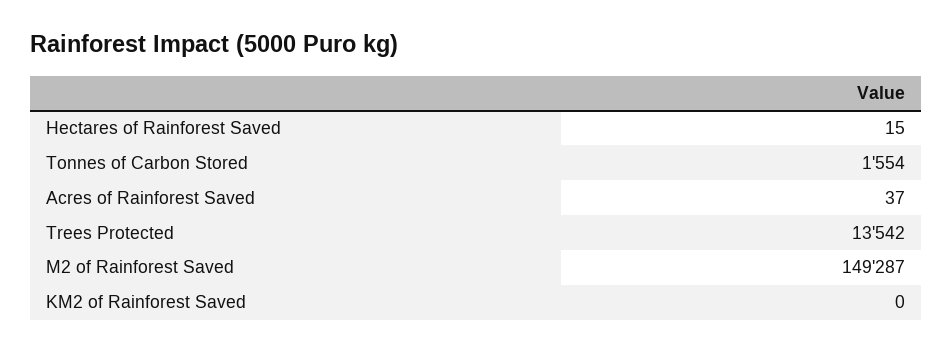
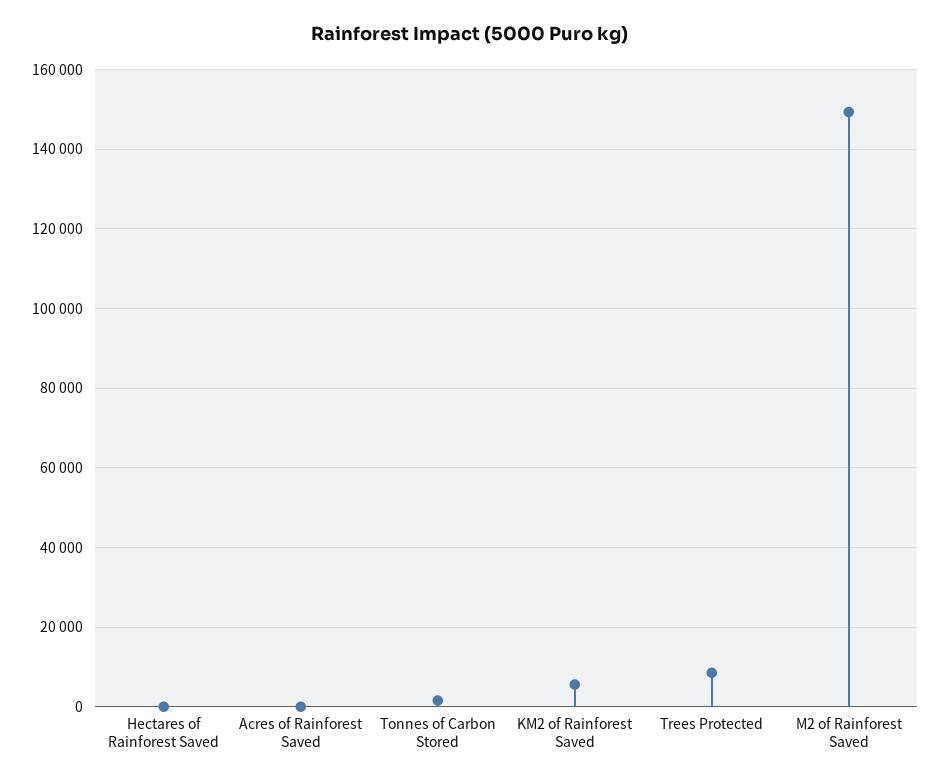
  {
    "Hectares of Rainforest Saved": 15,
    "Tonnes of Carbon Stored": 1554,
    "Acres of Rainforest Saved": 37,
-   "Trees Protected": 13542,
+   "Trees Protected": 8000,
    "M2 of Rainforest Saved": 149287,
-   "KM2 of Rainforest Saved": 0
+   "KM2 of Rainforest Saved": 6000
  }

